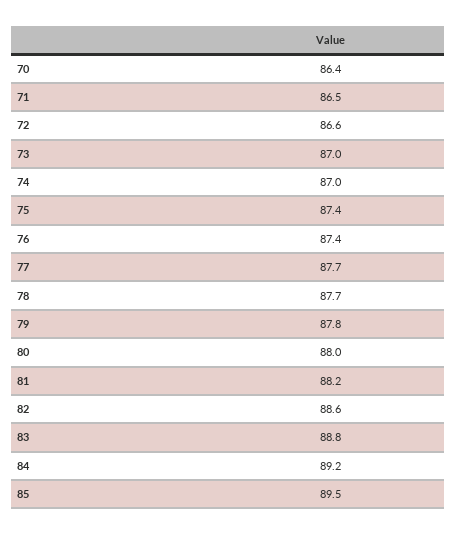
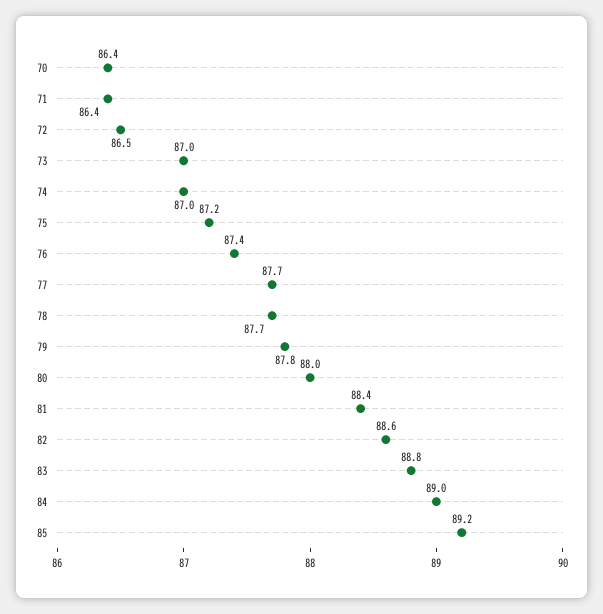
  {
    "70": 86.4,
-   "71": 86.5,
+   "71": 86.4,
-   "72": 86.6,
+   "72": 86.5,
    "73": 87,
    "74": 87,
-   "75": 87.4,
+   "75": 87.2,
    "76": 87.4,
    "77": 87.7,
    "78": 87.7,
    "79": 87.8,
    "80": 88,
-   "81": 88.2,
+   "81": 88.4,
    "82": 88.6,
    "83": 88.8,
-   "84": 89.2,
+   "84": 89,
-   "85": 89.5
+   "85": 89.2
  }

